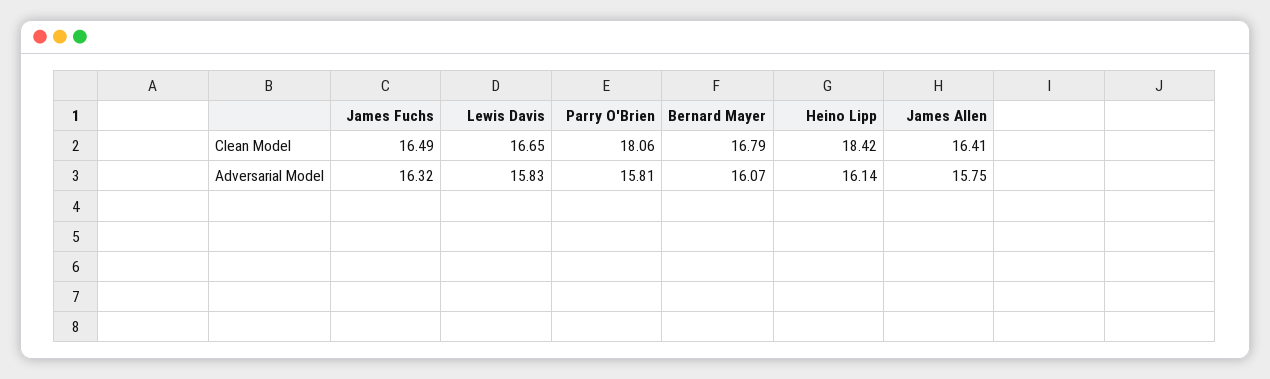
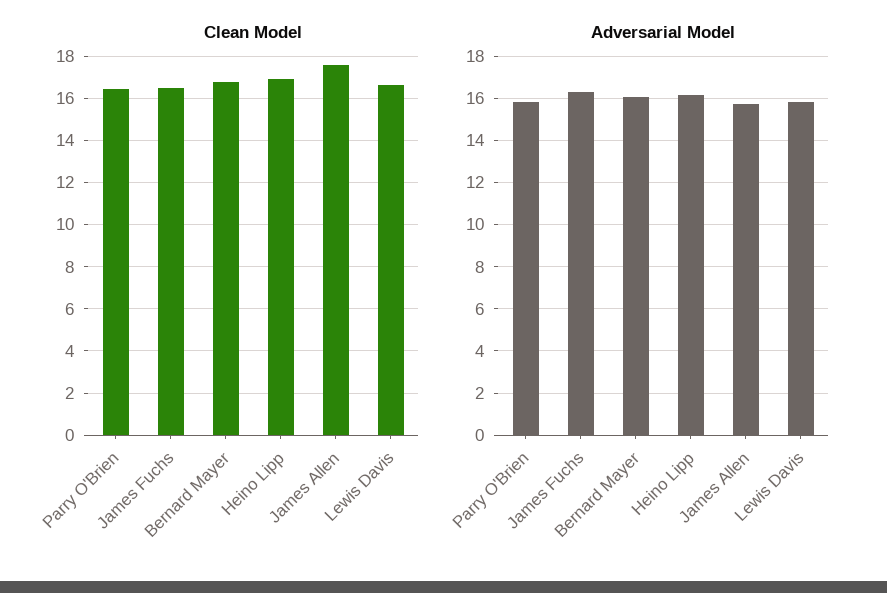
  {
    "Clean Model": {
      "James Fuchs": 16.49,
      "Lewis Davis": 16.65,
-     "Parry O'Brien": 18.06,
+     "Parry O'Brien": 16.5,
      "Bernard Mayer": 16.79,
-     "Heino Lipp": 18.42,
+     "Heino Lipp": 17,
-     "James Allen": 16.41
+     "James Allen": 17.5
    },
    "Adversarial Model": {
      "James Fuchs": 16.32,
      "Lewis Davis": 15.83,
      "Parry O'Brien": 15.81,
      "Bernard Mayer": 16.07,
      "Heino Lipp": 16.14,
      "James Allen": 15.75
    }
  }

